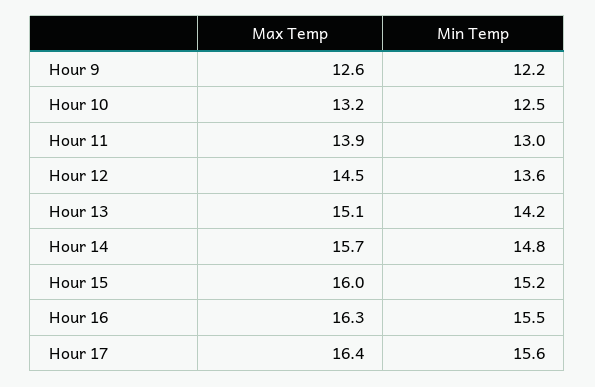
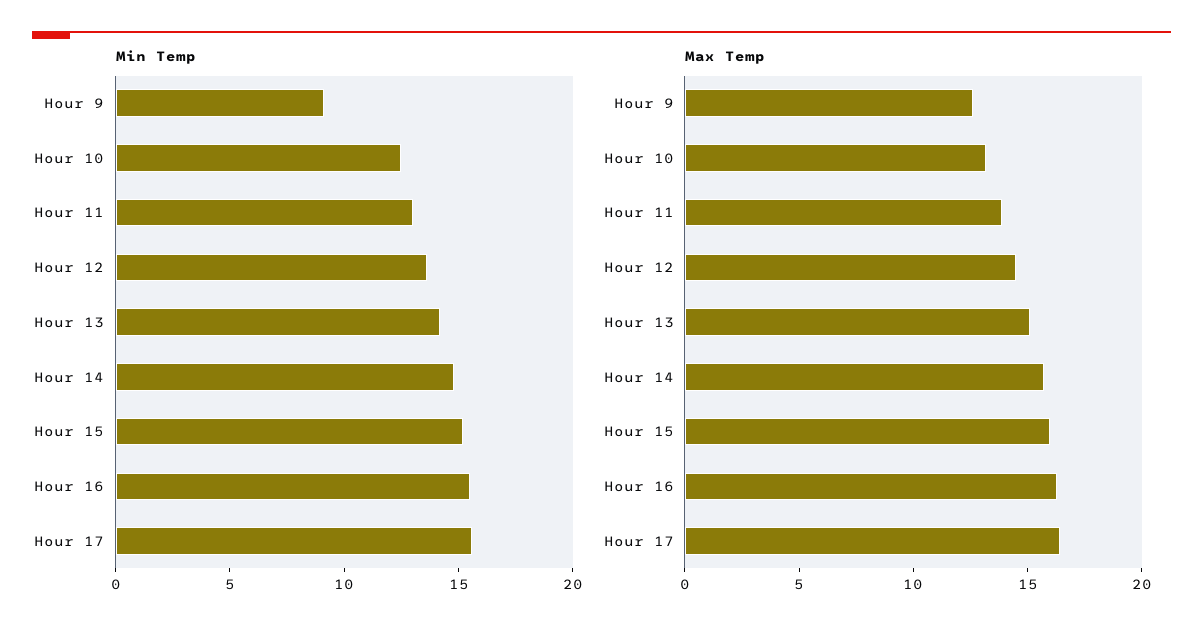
  {
    "Max Temp": {
      "Hour 9": 12.6,
      "Hour 10": 13.2,
      "Hour 11": 13.9,
      "Hour 12": 14.5,
      "Hour 13": 15.1,
      "Hour 14": 15.7,
      "Hour 15": 16,
      "Hour 16": 16.3,
      "Hour 17": 16.4
    },
    "Min Temp": {
-     "Hour 9": 12.2,
+     "Hour 9": 9,
      "Hour 10": 12.5,
      "Hour 11": 13,
      "Hour 12": 13.6,
      "Hour 13": 14.2,
      "Hour 14": 14.8,
      "Hour 15": 15.2,
      "Hour 16": 15.5,
      "Hour 17": 15.6
    }
  }

